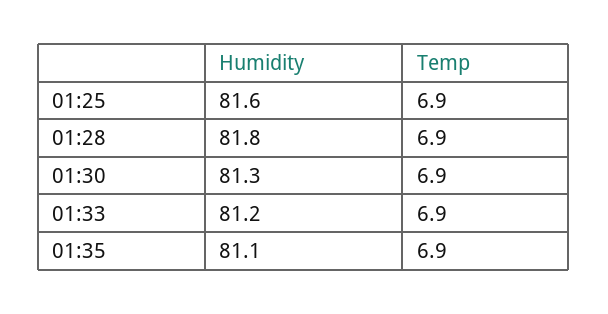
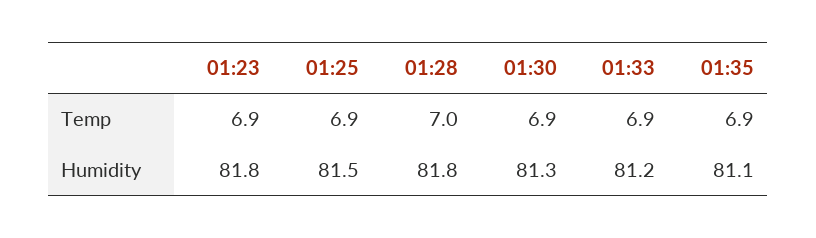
  {
    "Humidity": {
-     "01:25": 81.6,
+     "01:25": 81.5,
      "01:28": 81.8,
      "01:30": 81.3,
      "01:33": 81.2,
-     "01:35": 81.1
+     "01:35": 81.1,
+     "01:23": 81.8
    },
    "Temp": {
      "01:25": 6.9,
-     "01:28": 6.9,
+     "01:28": 7,
      "01:30": 6.9,
      "01:33": 6.9,
-     "01:35": 6.9
+     "01:35": 6.9,
+     "01:23": 6.9
    }
  }

